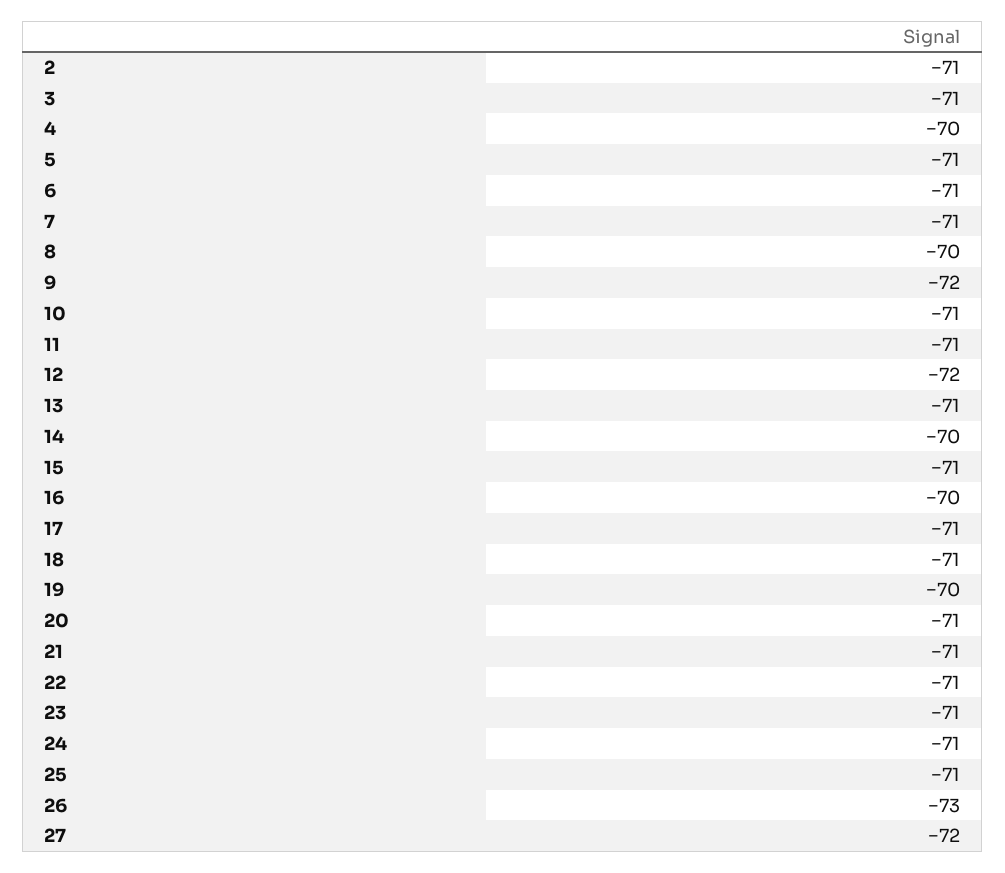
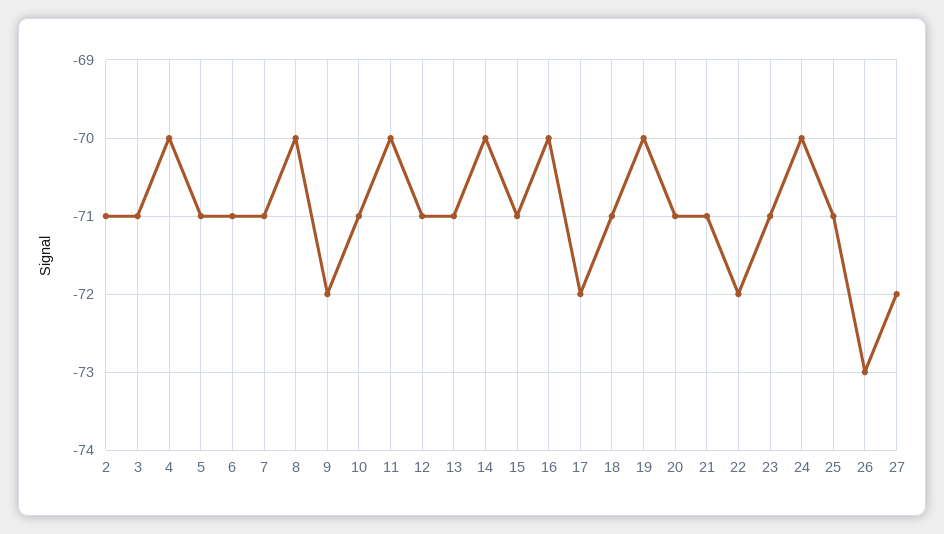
  {
    "2": -71,
    "3": -71,
    "4": -70,
    "5": -71,
    "6": -71,
    "7": -71,
    "8": -70,
    "9": -72,
    "10": -71,
-   "11": -71,
+   "11": -70,
-   "12": -72,
+   "12": -71,
    "13": -71,
    "14": -70,
    "15": -71,
    "16": -70,
-   "17": -71,
+   "17": -72,
    "18": -71,
    "19": -70,
    "20": -71,
    "21": -71,
-   "22": -71,
+   "22": -72,
    "23": -71,
-   "24": -71,
+   "24": -70,
    "25": -71,
    "26": -73,
    "27": -72
  }

